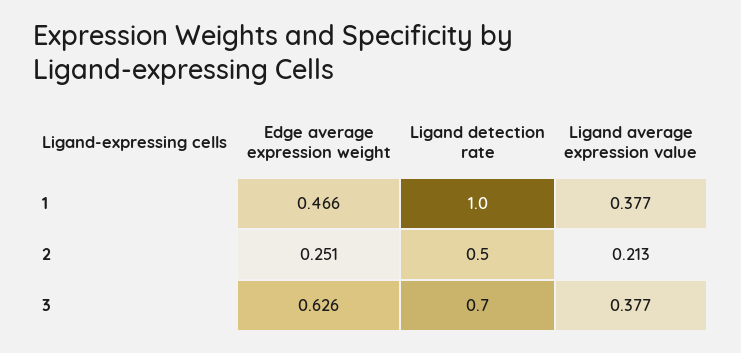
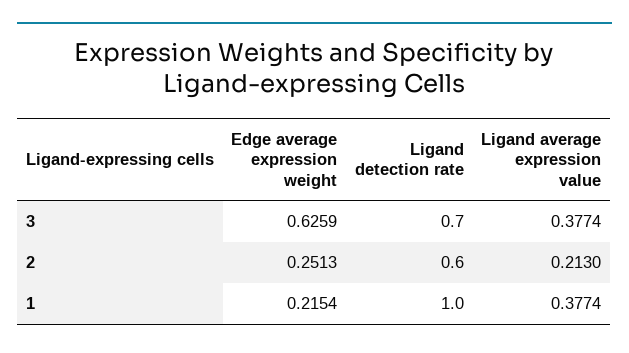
  {
    "Edge average expression weight": {
-     "1": 0.466,
+     "1": 0.2154,
      "2": 0.2513,
      "3": 0.6259
    },
    "Ligand detection rate": {
      "1": 1,
-     "2": 0.5,
+     "2": 0.6,
      "3": 0.7
    },
    "Ligand average expression value": {
      "1": 0.3774,
      "2": 0.213,
      "3": 0.3774
    }
  }

